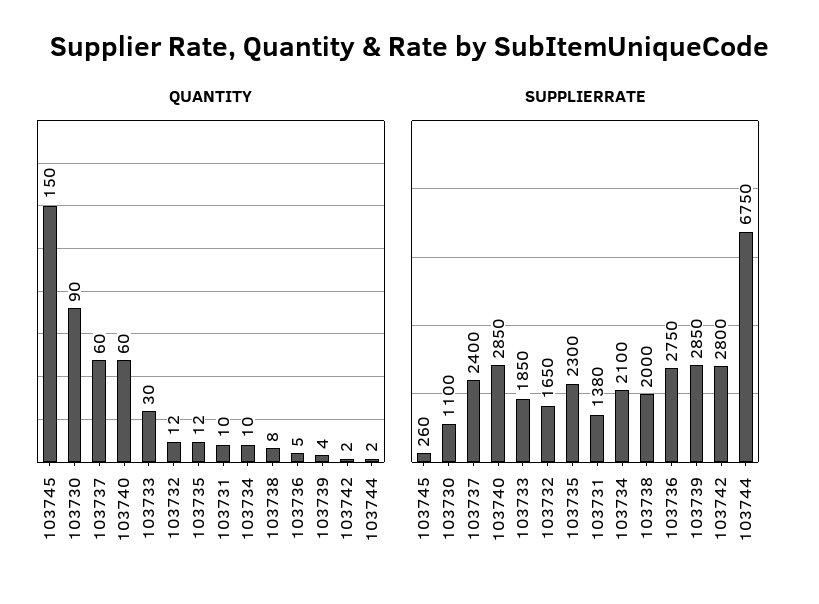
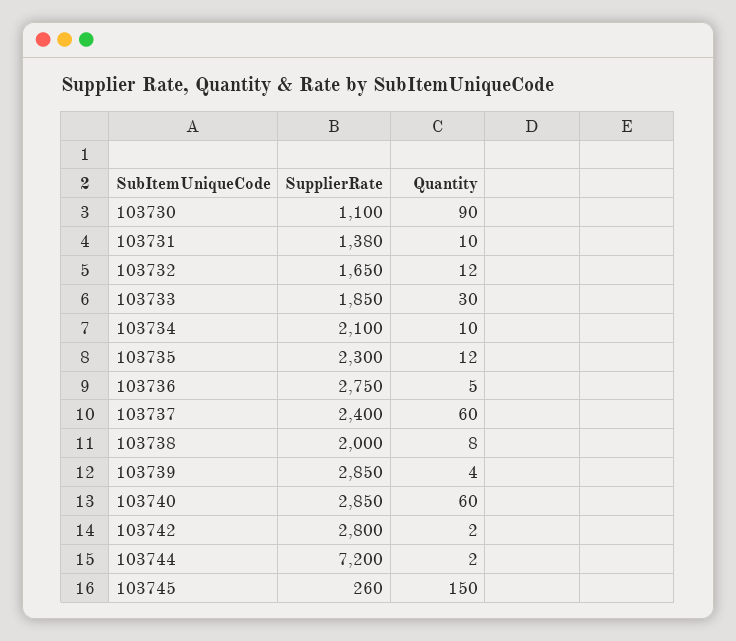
  {
    "QUANTITY": {
      "103745": 150,
      "103730": 90,
      "103737": 60,
      "103740": 60,
      "103733": 30,
      "103732": 12,
      "103735": 12,
      "103731": 10,
      "103734": 10,
      "103738": 8,
      "103736": 5,
      "103739": 4,
      "103742": 2,
      "103744": 2
    },
    "SUPPLIERRATE": {
      "103745": 260,
      "103730": 1100,
      "103737": 2400,
      "103740": 2850,
      "103733": 1850,
      "103732": 1650,
      "103735": 2300,
      "103731": 1380,
      "103734": 2100,
      "103738": 2000,
      "103736": 2750,
      "103739": 2850,
      "103742": 2800,
-     "103744": 6750
+     "103744": 7200
    }
  }

